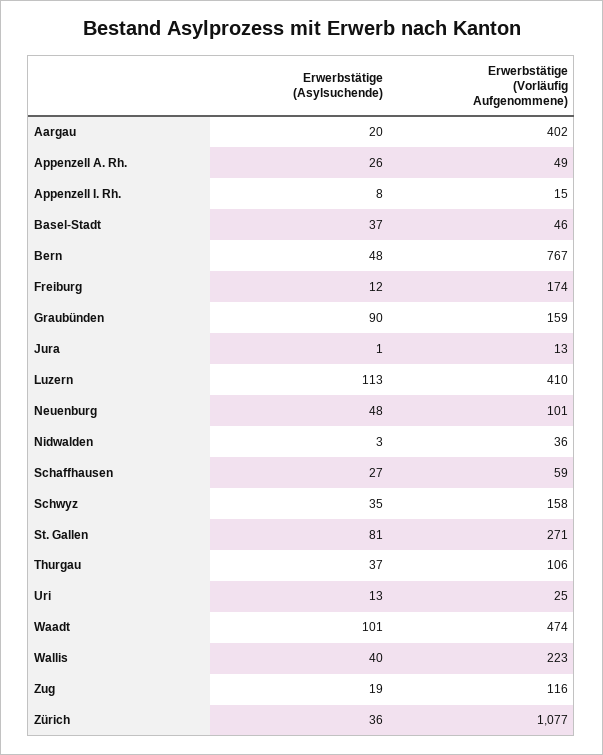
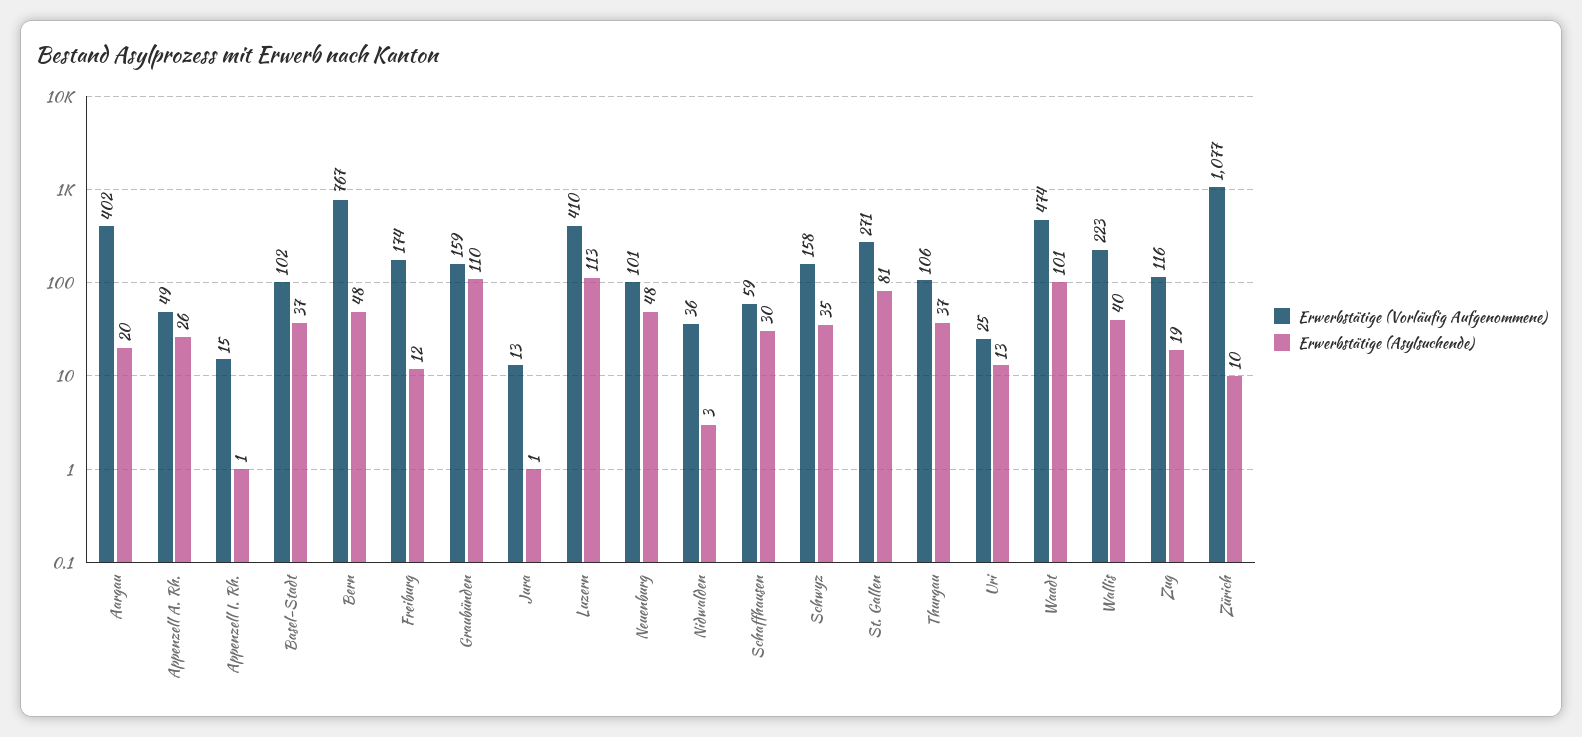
  {
    "Erwerbstätige (Asylsuchende)": {
      "Aargau": 20,
      "Appenzell A. Rh.": 26,
-     "Appenzell I. Rh.": 8,
+     "Appenzell I. Rh.": 1,
      "Basel-Stadt": 37,
      "Bern": 48,
      "Freiburg": 12,
-     "Graubünden": 90,
+     "Graubünden": 110,
      "Jura": 1,
      "Luzern": 113,
      "Neuenburg": 48,
      "Nidwalden": 3,
-     "Schaffhausen": 27,
+     "Schaffhausen": 30,
      "Schwyz": 35,
      "St. Gallen": 81,
      "Thurgau": 37,
      "Uri": 13,
      "Waadt": 101,
      "Wallis": 40,
      "Zug": 19,
-     "Zürich": 36
+     "Zürich": 10
    },
    "Erwerbstätige (Vorläufig Aufgenommene)": {
      "Aargau": 402,
      "Appenzell A. Rh.": 49,
      "Appenzell I. Rh.": 15,
-     "Basel-Stadt": 46,
+     "Basel-Stadt": 102,
      "Bern": 767,
      "Freiburg": 174,
      "Graubünden": 159,
      "Jura": 13,
      "Luzern": 410,
      "Neuenburg": 101,
      "Nidwalden": 36,
      "Schaffhausen": 59,
      "Schwyz": 158,
      "St. Gallen": 271,
      "Thurgau": 106,
      "Uri": 25,
      "Waadt": 474,
      "Wallis": 223,
      "Zug": 116,
      "Zürich": 1077
    }
  }

